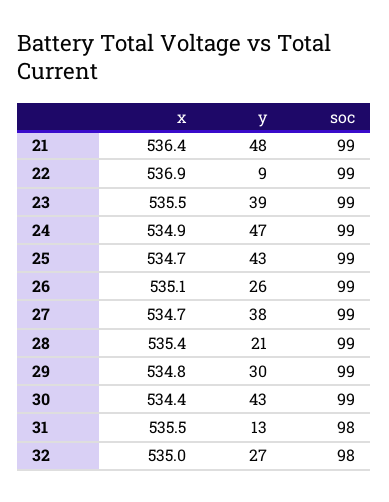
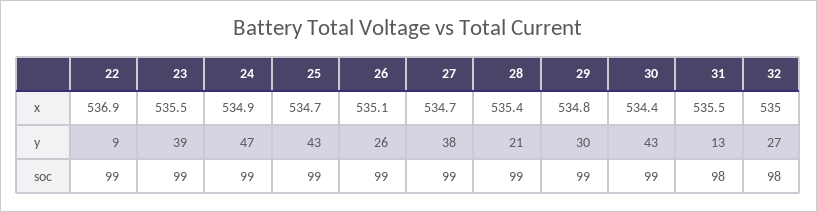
  {
    "x": {
-     "21": 536.4,
      "22": 536.9,
      "23": 535.5,
      "24": 534.9,
      "25": 534.7,
      "26": 535.1,
      "27": 534.7,
      "28": 535.4,
      "29": 534.8,
      "30": 534.4,
      "31": 535.5,
      "32": 535
    },
    "y": {
-     "21": 48,
      "22": 9,
      "23": 39,
      "24": 47,
      "25": 43,
      "26": 26,
      "27": 38,
      "28": 21,
      "29": 30,
      "30": 43,
      "31": 13,
      "32": 27
    },
    "soc": {
-     "21": 99,
      "22": 99,
      "23": 99,
      "24": 99,
      "25": 99,
      "26": 99,
      "27": 99,
      "28": 99,
      "29": 99,
      "30": 99,
      "31": 98,
      "32": 98
    }
  }

